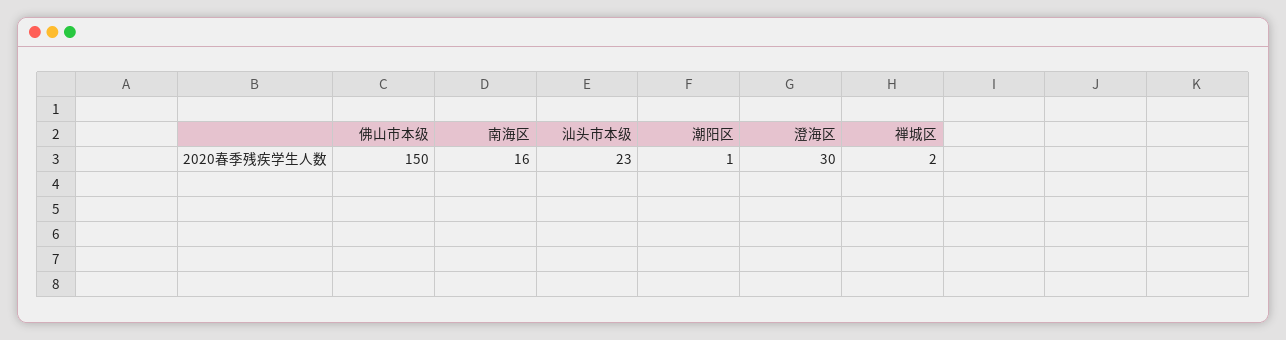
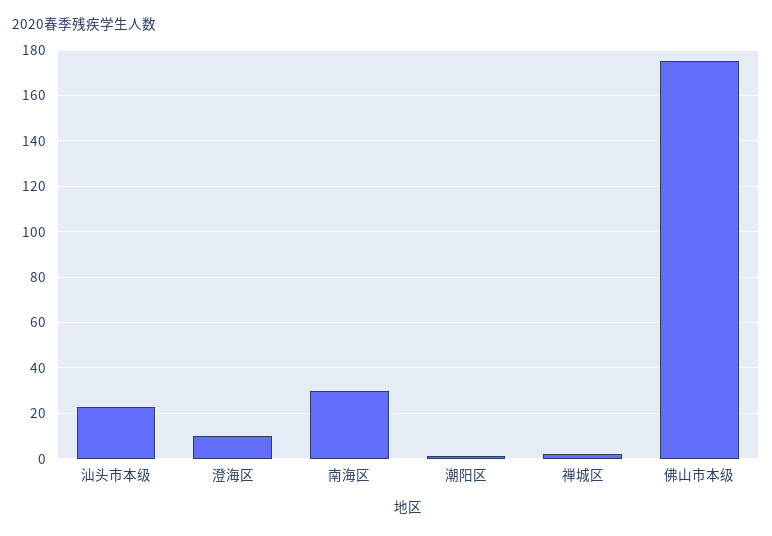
  {
-   "佛山市本级": 150,
+   "佛山市本级": 175,
-   "南海区": 16,
+   "南海区": 30,
    "汕头市本级": 23,
    "潮阳区": 1,
-   "澄海区": 30,
+   "澄海区": 10,
    "禅城区": 2
  }

